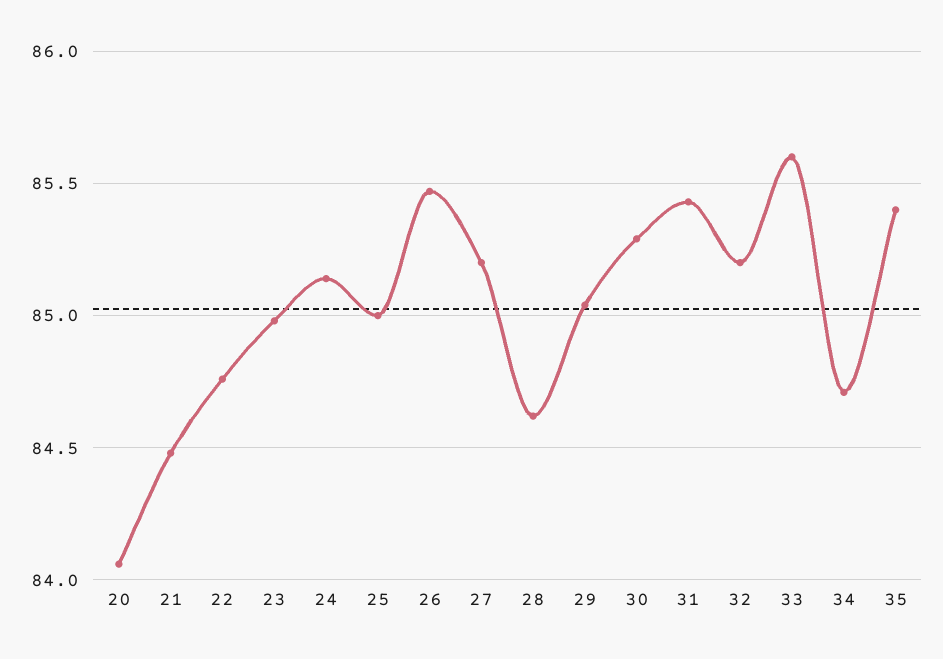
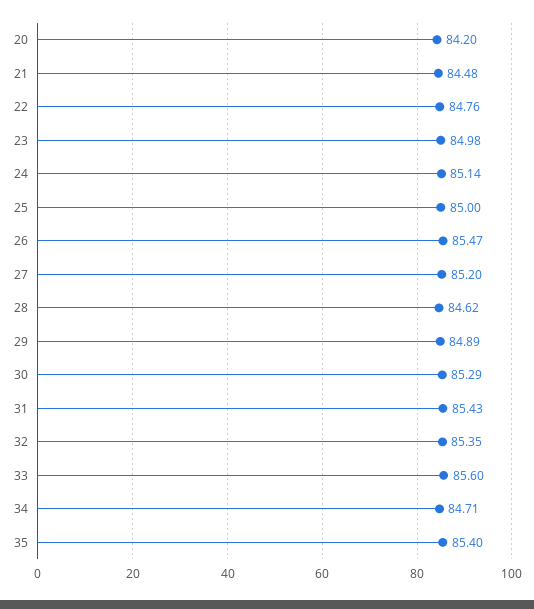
  {
-   "20": 84.05,
+   "20": 84.2,
    "21": 84.48,
    "22": 84.76,
    "23": 84.98,
    "24": 85.14,
    "25": 85,
    "26": 85.47,
    "27": 85.2,
    "28": 84.62,
-   "29": 85.05,
+   "29": 84.89,
    "30": 85.29,
    "31": 85.43,
-   "32": 85.2,
+   "32": 85.35,
    "33": 85.6,
    "34": 84.71,
    "35": 85.4
  }

